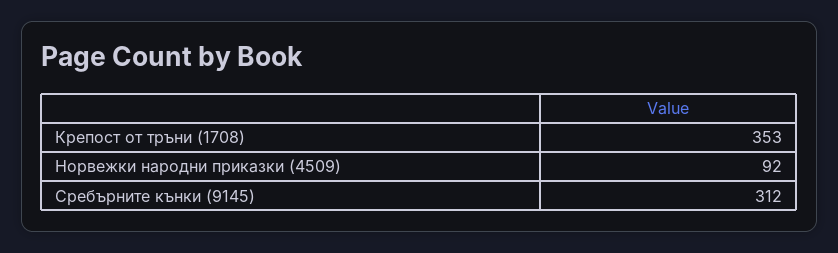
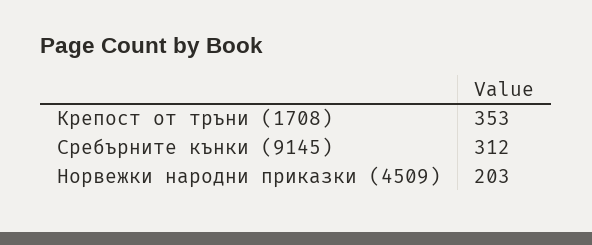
  {
    "Крепост от тръни (1708)": 353,
-   "Норвежки народни приказки (4509)": 92,
+   "Норвежки народни приказки (4509)": 203,
    "Сребърните кънки (9145)": 312
  }

